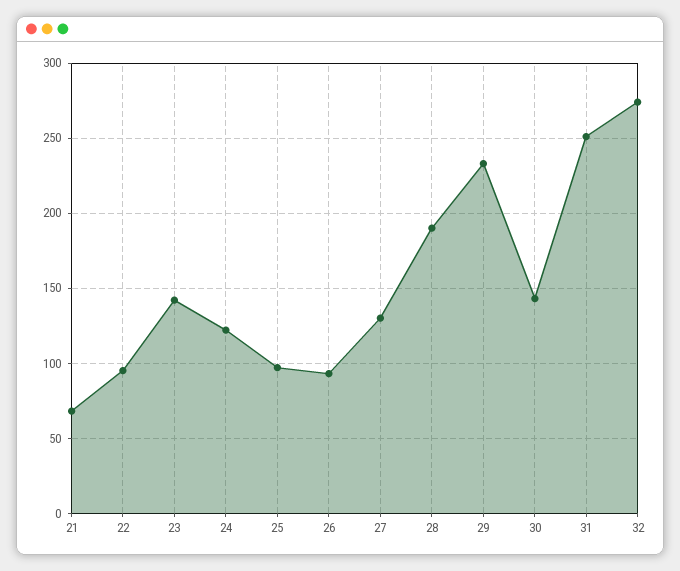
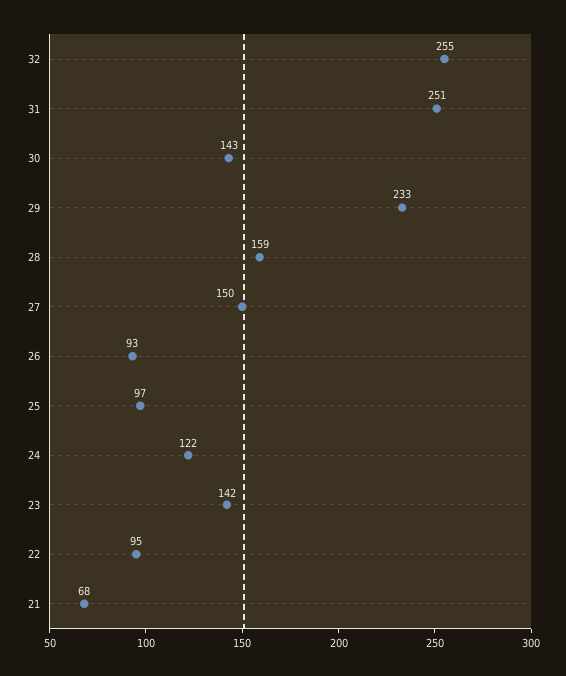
  {
    "21": 68,
    "22": 95,
    "23": 142,
    "24": 122,
    "25": 97,
    "26": 93,
-   "27": 130,
+   "27": 150,
-   "28": 190,
+   "28": 159,
    "29": 233,
    "30": 143,
    "31": 251,
-   "32": 275
+   "32": 255
  }

